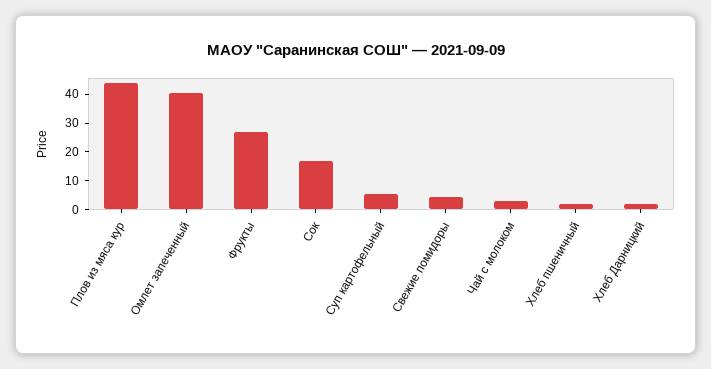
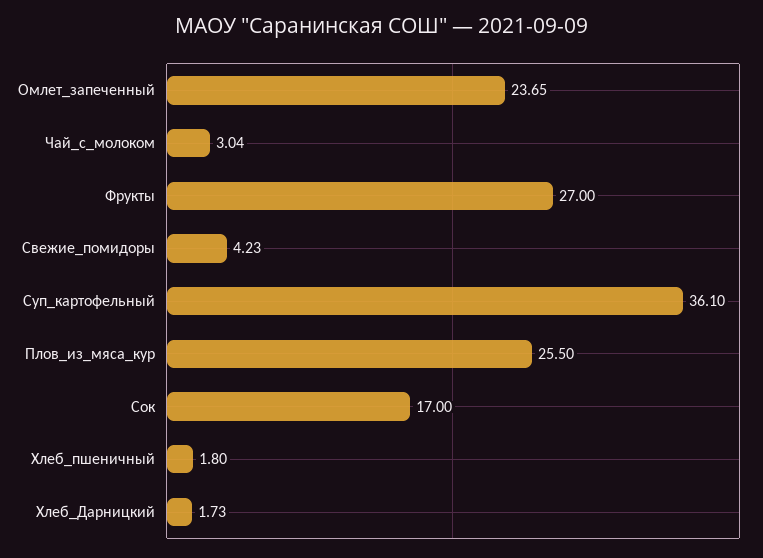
  {
-   "Плов из мяса кур": 45,
+   "Плов из мяса кур": 25.5,
-   "Омлет запеченный": 40,
+   "Омлет запеченный": 23.65,
    "Фрукты": 27,
    "Сок": 17,
-   "Суп картофельный": 5,
+   "Суп картофельный": 36.1,
    "Свежие помидоры": 4.23,
    "Чай с молоком": 3.04,
    "Хлеб пшеничный": 1.8,
    "Хлеб Дарницкий": 1.73
  }

